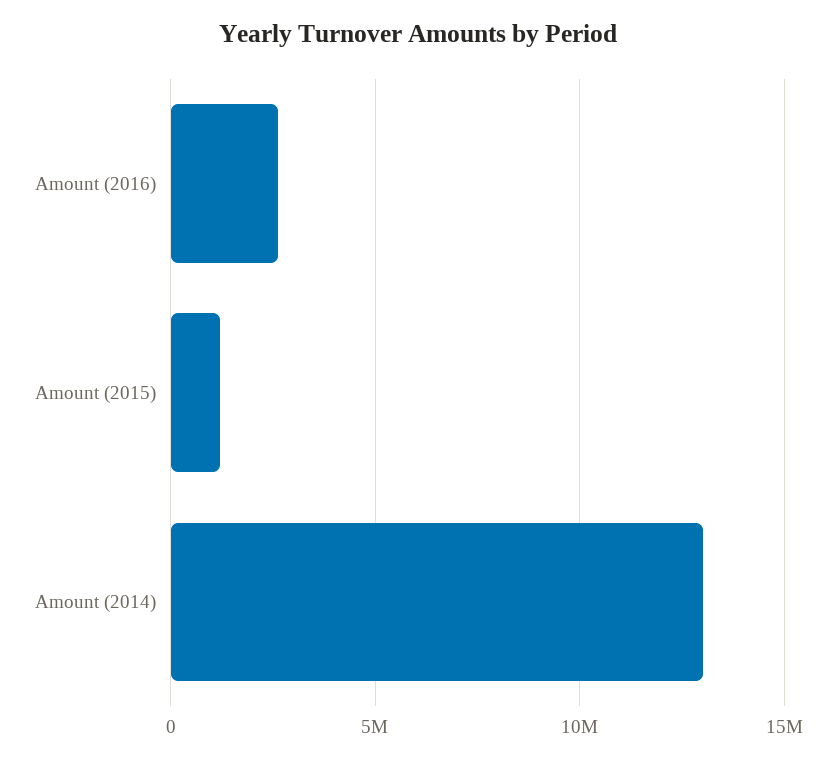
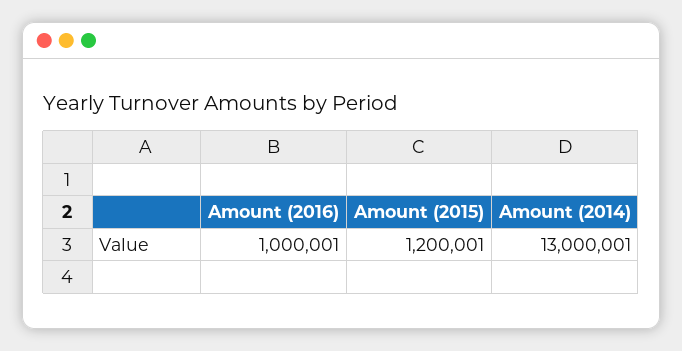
  {
-   "Amount (2016)": 2500000,
+   "Amount (2016)": 1000001,
    "Amount (2015)": 1200001,
    "Amount (2014)": 13000001
  }

